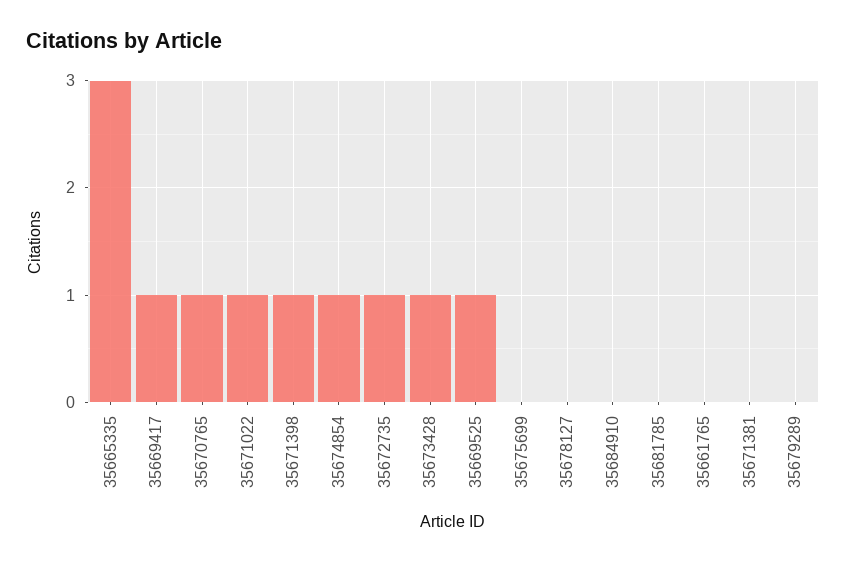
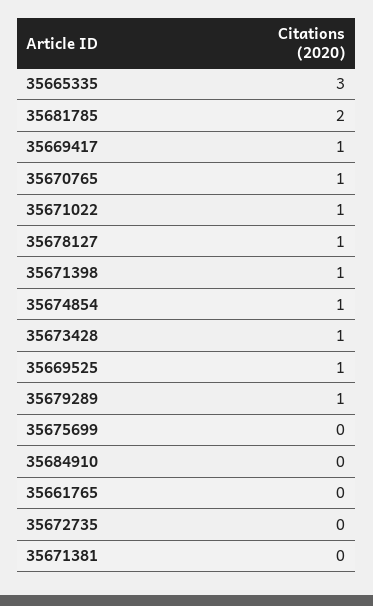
  {
    "35665335": 3,
    "35669417": 1,
    "35670765": 1,
    "35671022": 1,
    "35671398": 1,
    "35674854": 1,
-   "35672735": 1,
+   "35672735": 0,
    "35673428": 1,
    "35669525": 1,
    "35675699": 0,
-   "35678127": 0,
+   "35678127": 1,
    "35684910": 0,
-   "35681785": 0,
+   "35681785": 2,
    "35661765": 0,
    "35671381": 0,
-   "35679289": 0
+   "35679289": 1
  }

